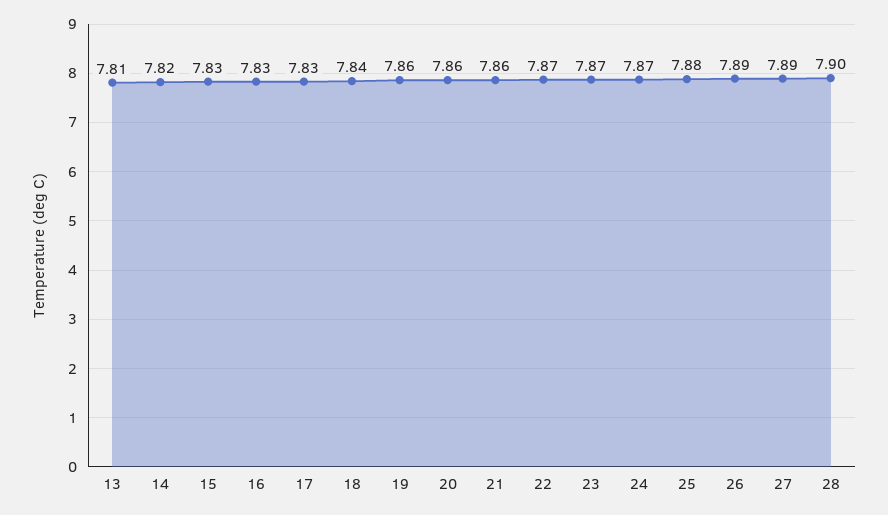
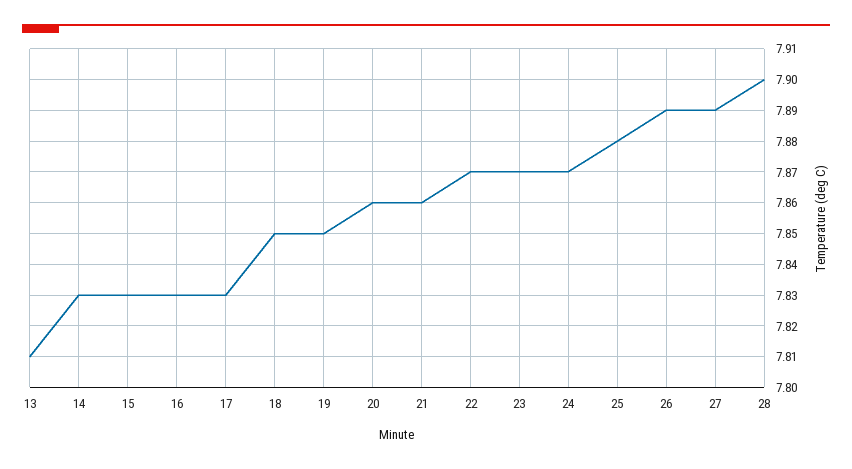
  {
    "13": 7.81,
-   "14": 7.82,
+   "14": 7.83,
    "15": 7.83,
    "16": 7.83,
    "17": 7.83,
-   "18": 7.84,
+   "18": 7.85,
-   "19": 7.86,
+   "19": 7.85,
    "20": 7.86,
    "21": 7.86,
    "22": 7.87,
    "23": 7.87,
    "24": 7.87,
    "25": 7.88,
    "26": 7.89,
    "27": 7.89,
    "28": 7.9
  }

